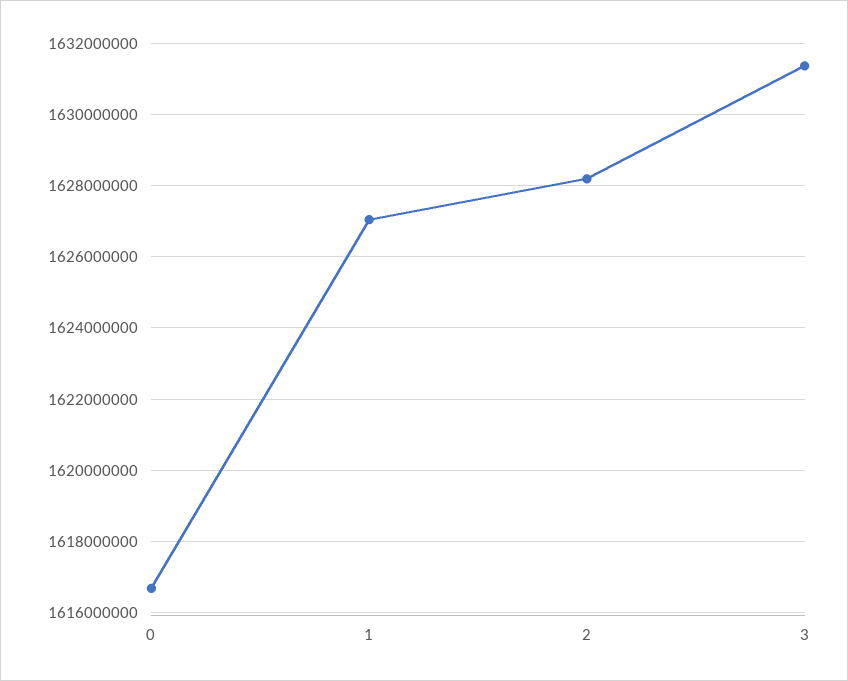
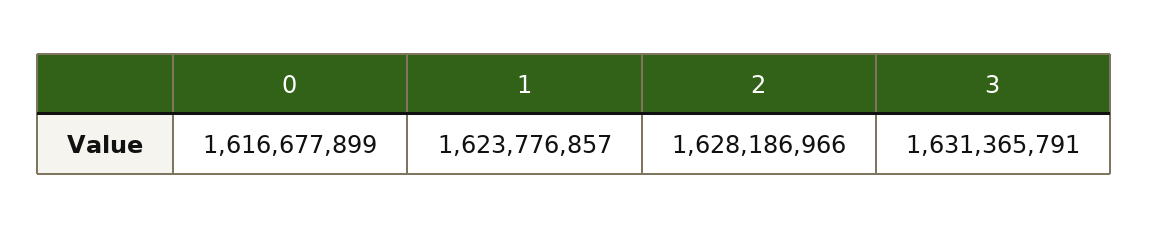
  {
    "0": 1616677899,
-   "1": 1627000000,
+   "1": 1623776857,
    "2": 1628186966,
    "3": 1631365791
  }

